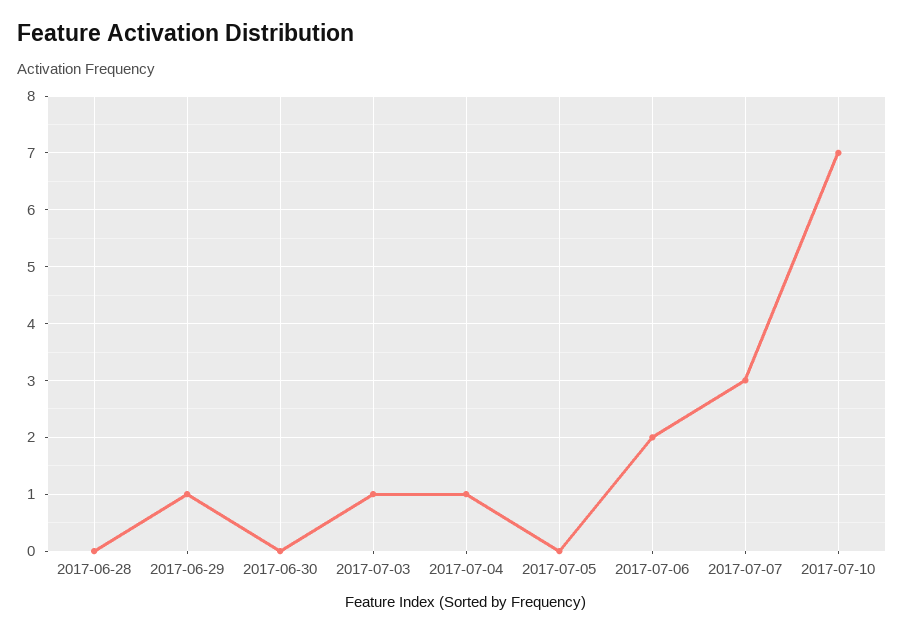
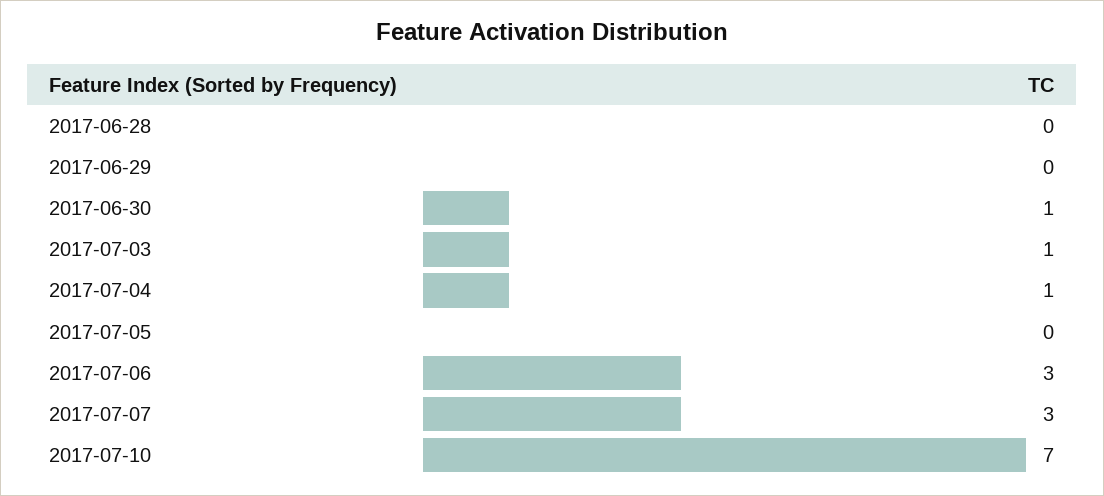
  {
    "2017-06-28": 0,
-   "2017-06-29": 1,
+   "2017-06-29": 0,
-   "2017-06-30": 0,
+   "2017-06-30": 1,
    "2017-07-03": 1,
    "2017-07-04": 1,
    "2017-07-05": 0,
-   "2017-07-06": 2,
+   "2017-07-06": 3,
    "2017-07-07": 3,
    "2017-07-10": 7
  }

